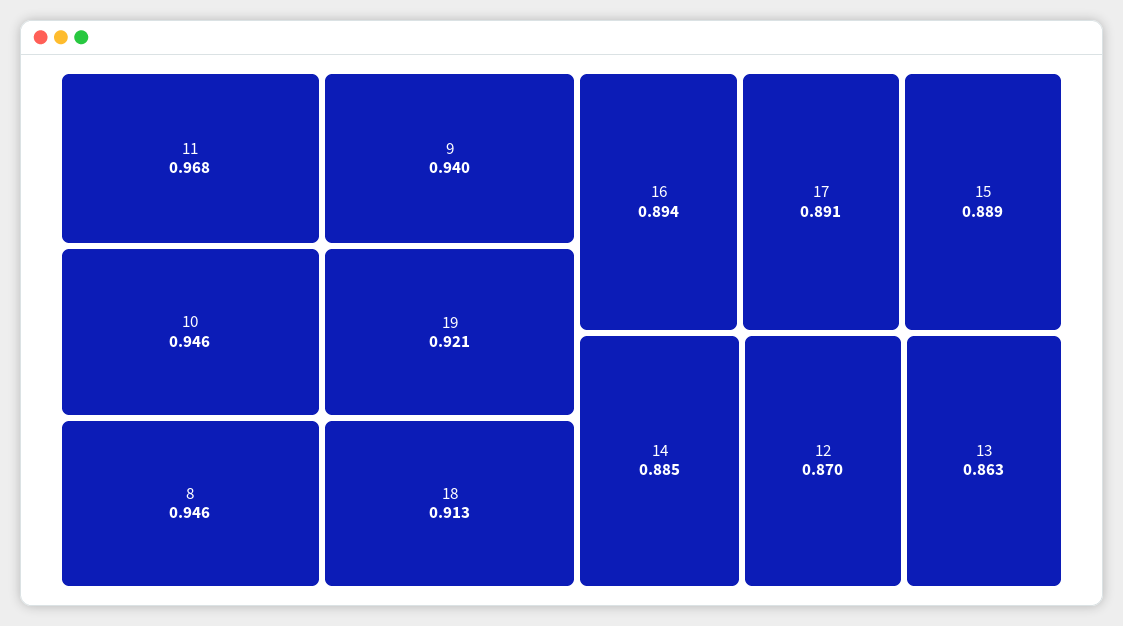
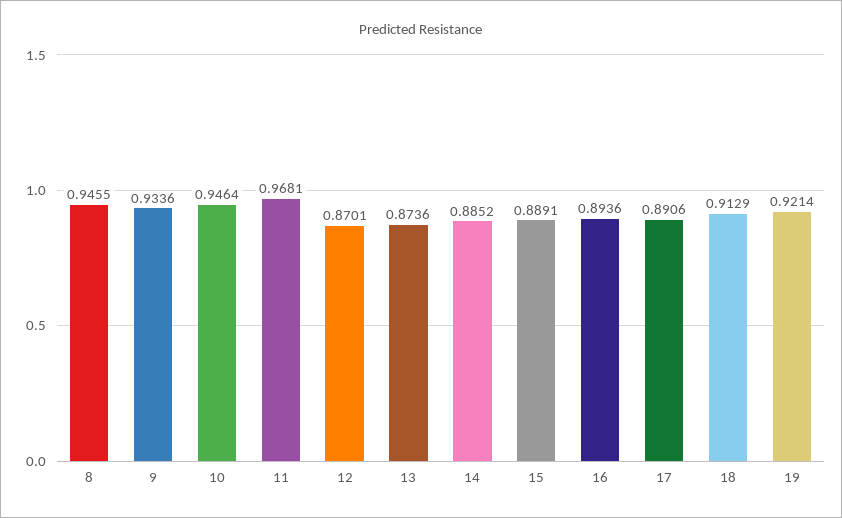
  {
    "11": 0.9681,
    "10": 0.9464,
    "8": 0.9455,
-   "9": 0.94,
+   "9": 0.9336,
    "19": 0.9214,
    "18": 0.9129,
    "16": 0.8936,
    "17": 0.8906,
    "15": 0.8891,
    "14": 0.8852,
    "12": 0.8701,
-   "13": 0.863
+   "13": 0.8736
  }

